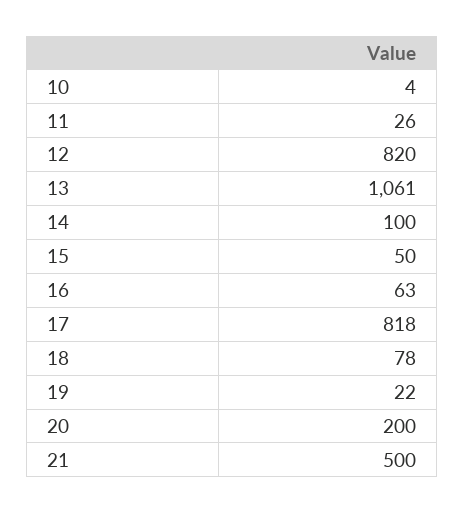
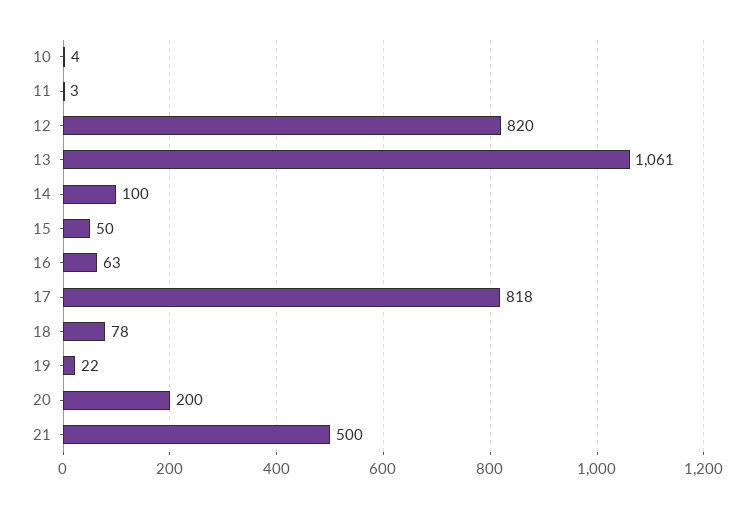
  {
    "10": 4,
-   "11": 26,
+   "11": 3,
    "12": 820,
    "13": 1061,
    "14": 100,
    "15": 50,
    "16": 63,
    "17": 818,
    "18": 78,
    "19": 22,
    "20": 200,
    "21": 500
  }

